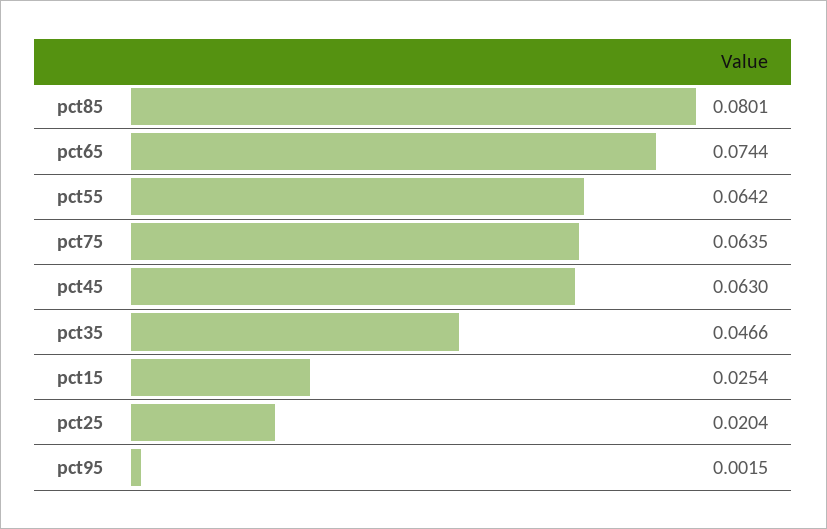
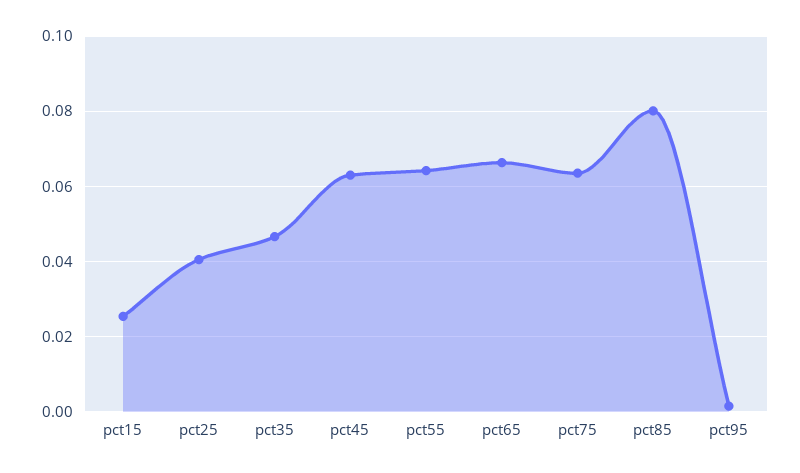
  {
    "pct85": 0.0801,
-   "pct65": 0.0744,
+   "pct65": 0.066,
    "pct55": 0.0642,
    "pct75": 0.0635,
    "pct45": 0.063,
    "pct35": 0.0466,
    "pct15": 0.0254,
-   "pct25": 0.0204,
+   "pct25": 0.04,
    "pct95": 0.0015
  }

